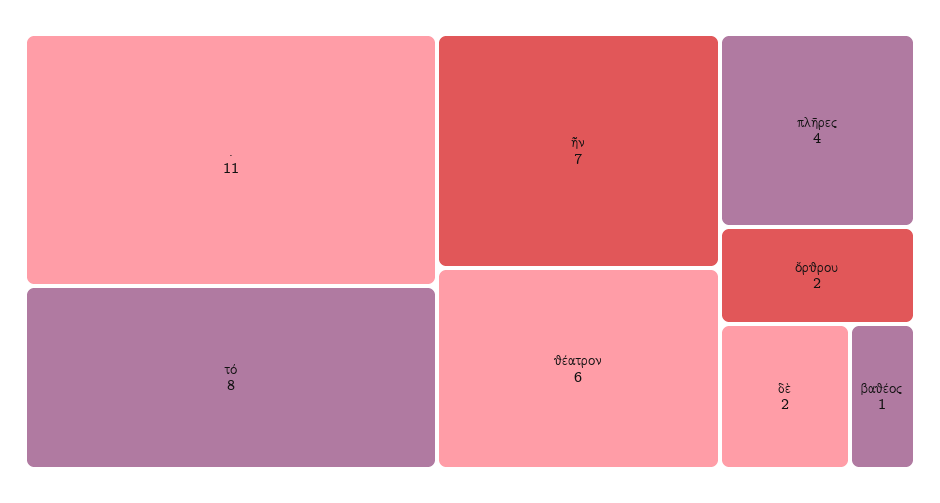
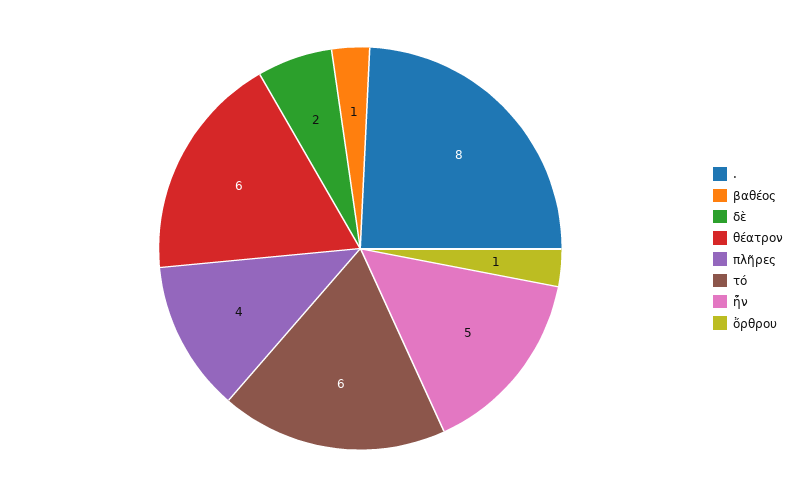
  {
-   ".": 11,
+   ".": 8,
-   "τό": 8,
+   "τό": 6,
-   "ἦν": 7,
+   "ἦν": 5,
    "θέατρον": 6,
    "πλῆρες": 4,
-   "ὄρθρου": 2,
+   "ὄρθρου": 1,
    "δὲ": 2,
    "βαθέος": 1
  }

